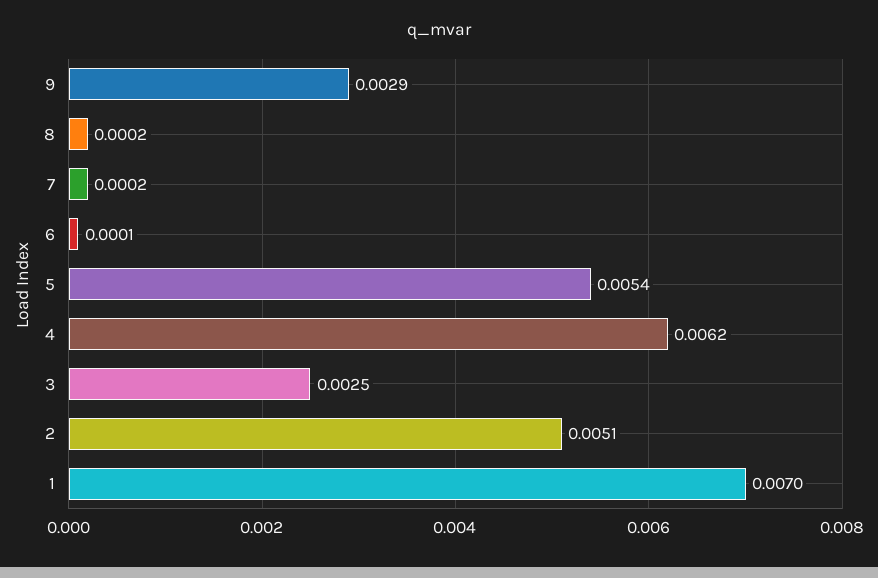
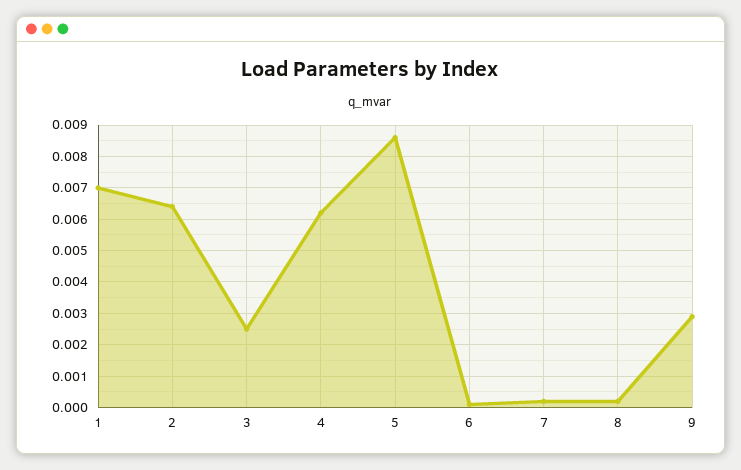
  {
    "9": 0.0029,
    "8": 0.0002,
    "7": 0.0002,
    "6": 0.0001,
-   "5": 0.0054,
+   "5": 0.0085,
    "4": 0.0062,
    "3": 0.0025,
-   "2": 0.0051,
+   "2": 0.0065,
    "1": 0.007
  }

